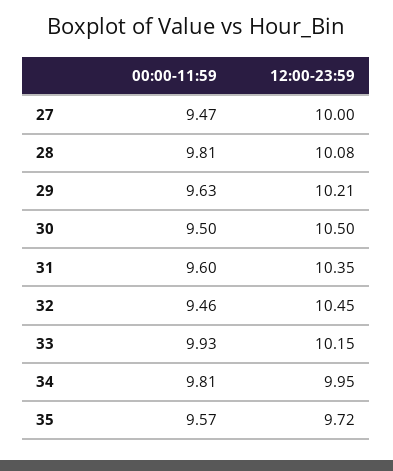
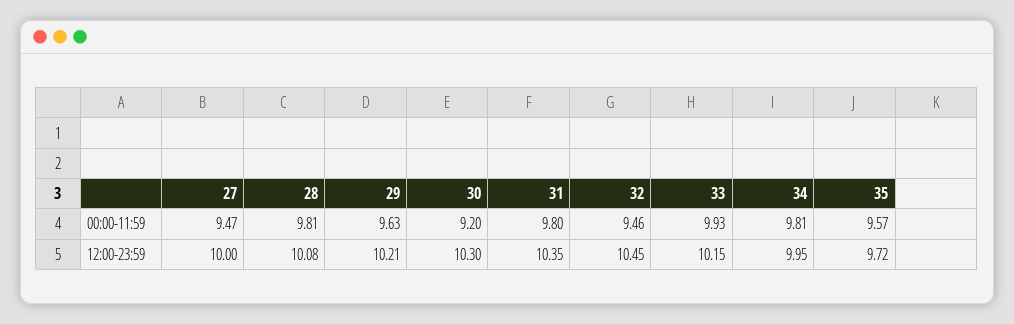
  {
    "00:00-11:59": {
      "27": 9.47,
      "28": 9.81,
      "29": 9.63,
-     "30": 9.5,
+     "30": 9.2,
-     "31": 9.6,
+     "31": 9.8,
      "32": 9.46,
      "33": 9.93,
      "34": 9.81,
      "35": 9.57
    },
    "12:00-23:59": {
      "27": 10,
      "28": 10.08,
      "29": 10.21,
-     "30": 10.5,
+     "30": 10.3,
      "31": 10.35,
      "32": 10.45,
      "33": 10.15,
      "34": 9.95,
      "35": 9.72
    }
  }

